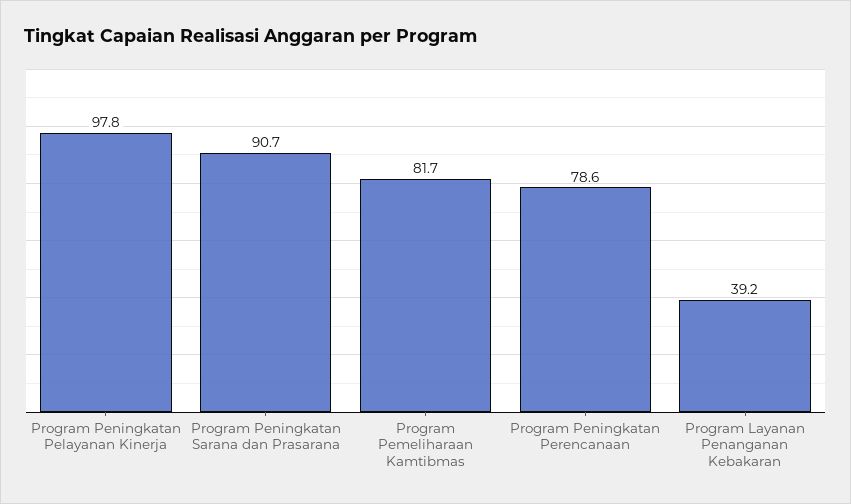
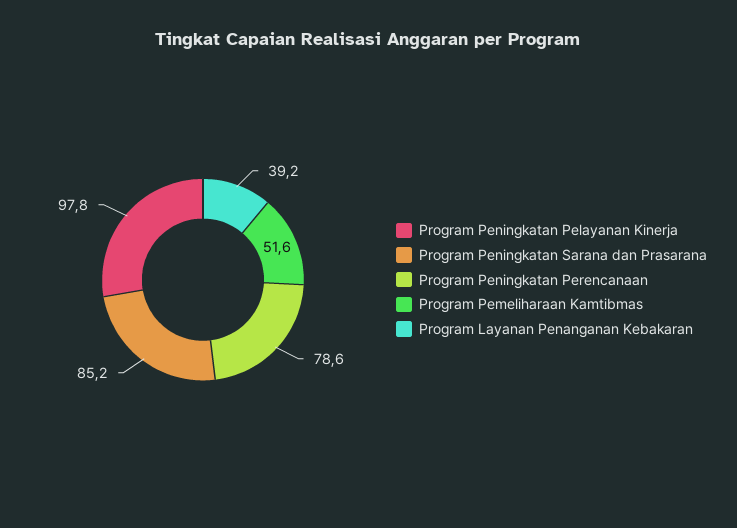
  {
    "Program Peningkatan Pelayanan Kinerja": 97.8,
-   "Program Peningkatan Sarana dan Prasarana": 90.7,
+   "Program Peningkatan Sarana dan Prasarana": 85.2,
-   "Program Pemeliharaan Kamtibmas": 81.7,
+   "Program Pemeliharaan Kamtibmas": 51.6,
    "Program Peningkatan Perencanaan": 78.6,
    "Program Layanan Penanganan Kebakaran": 39.2
  }

